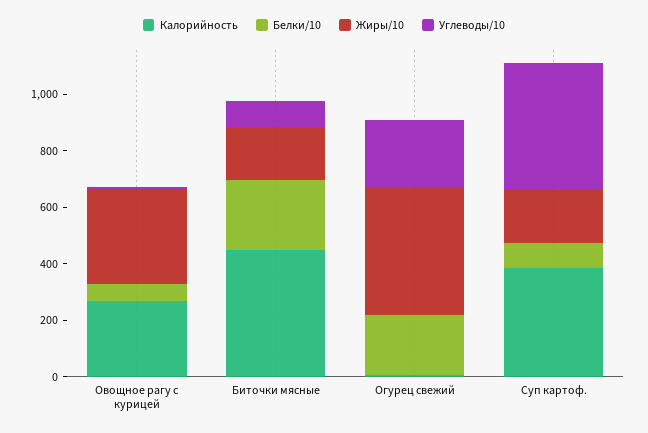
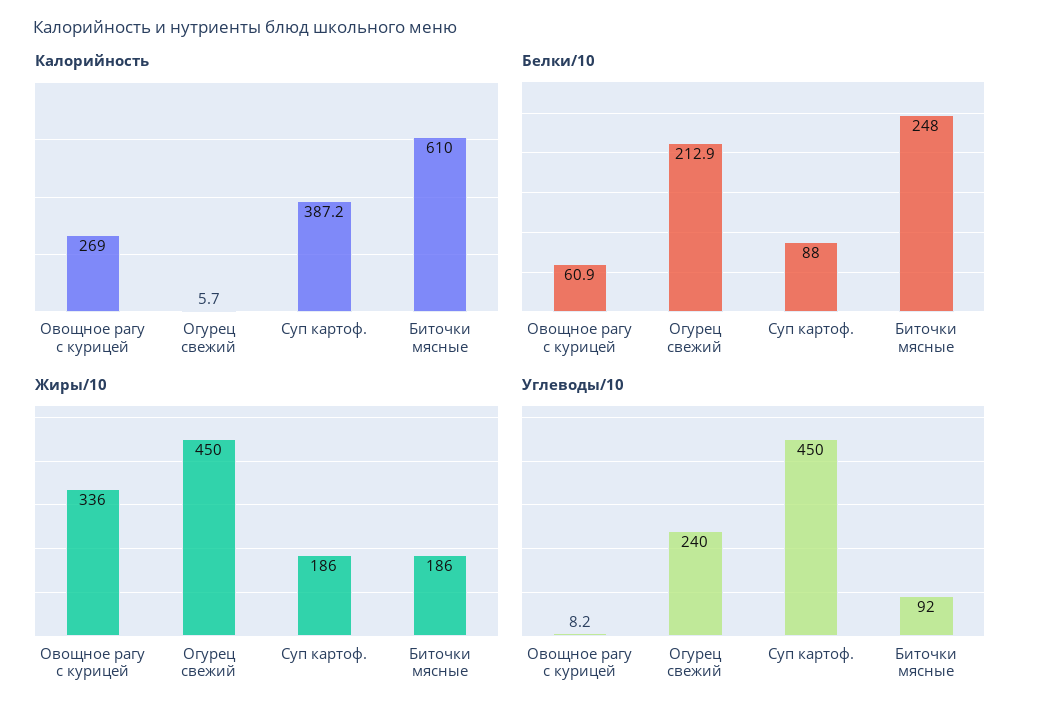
  {
    "Калорийность": {
      "Овощное рагу с курицей": 269,
-     "Биточки мясные": 450,
+     "Биточки мясные": 610,
      "Огурец свежий": 5.7,
      "Суп картоф.": 387.2
    },
    "Белки/10": {
      "Овощное рагу с курицей": 60.9,
      "Биточки мясные": 248,
      "Огурец свежий": 212.9,
      "Суп картоф.": 88
    },
    "Жиры/10": {
      "Овощное рагу с курицей": 336,
      "Биточки мясные": 186,
      "Огурец свежий": 450,
      "Суп картоф.": 186
    },
    "Углеводы/10": {
      "Овощное рагу с курицей": 8.2,
      "Биточки мясные": 92,
      "Огурец свежий": 240,
      "Суп картоф.": 450
    }
  }

